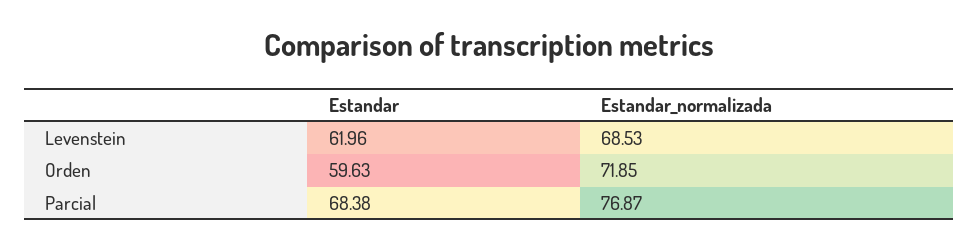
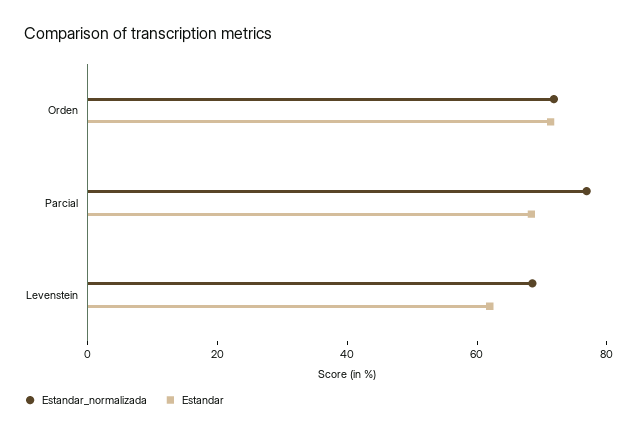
  {
    "Estandar": {
      "Levenstein": 61.96,
-     "Orden": 59.63,
+     "Orden": 70,
      "Parcial": 68.38
    },
    "Estandar_normalizada": {
      "Levenstein": 68.53,
      "Orden": 71.85,
      "Parcial": 76.87
    }
  }

